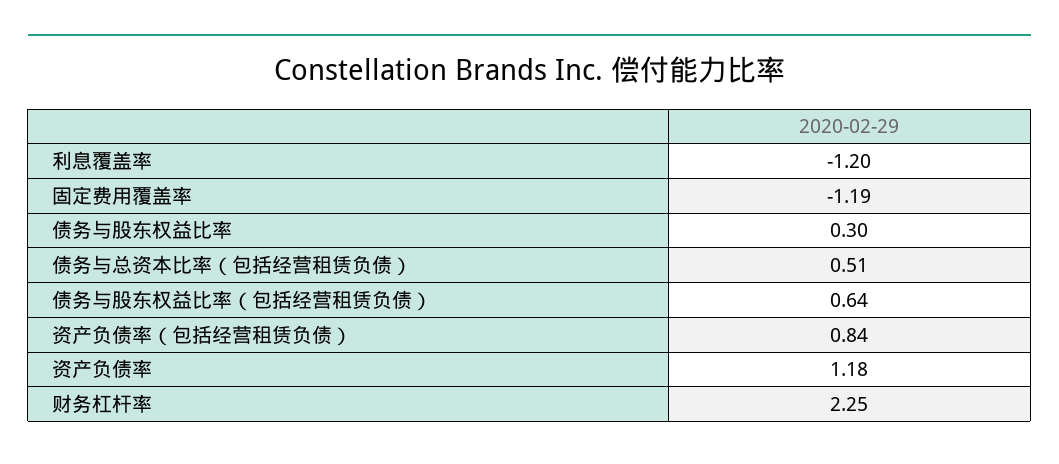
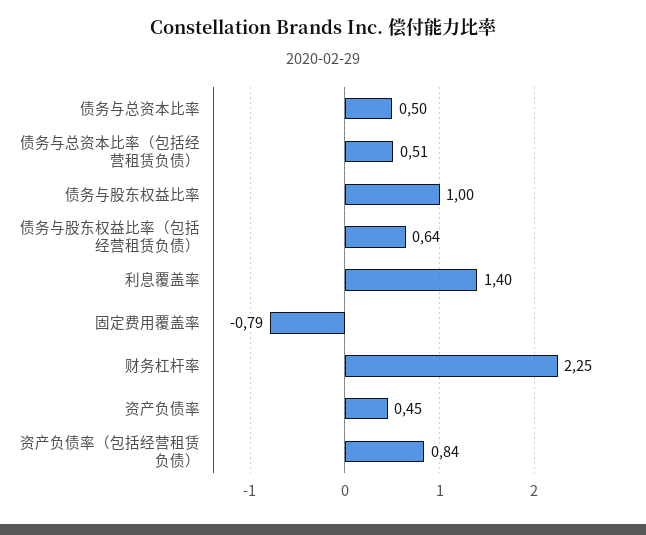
  {
-   "利息覆盖率": -1.2,
+   "利息覆盖率": 1.4,
-   "固定费用覆盖率": -1.19,
+   "固定费用覆盖率": -0.79,
-   "债务与股东权益比率": 0.3,
+   "债务与股东权益比率": 1,
    "债务与总资本比率（包括经营租赁负债）": 0.51,
    "债务与股东权益比率（包括经营租赁负债）": 0.64,
    "资产负债率（包括经营租赁负债）": 0.84,
-   "资产负债率": 1.18,
+   "资产负债率": 0.45,
-   "财务杠杆率": 2.25
+   "财务杠杆率": 2.25,
+   "债务与总资本比率": 0.5
  }

